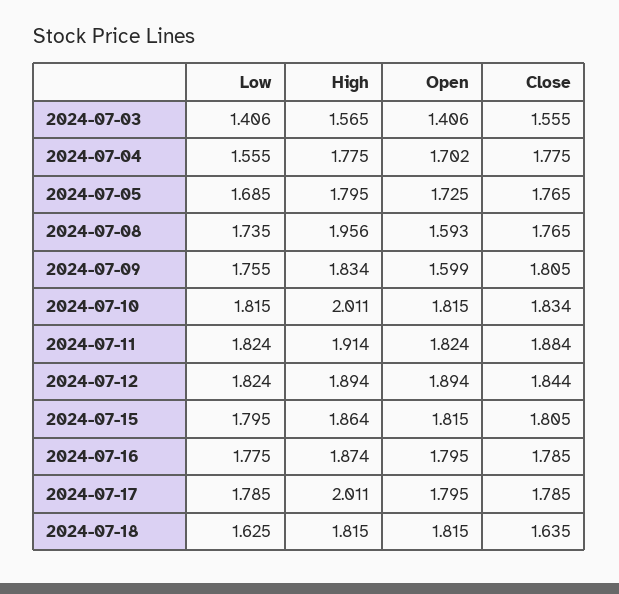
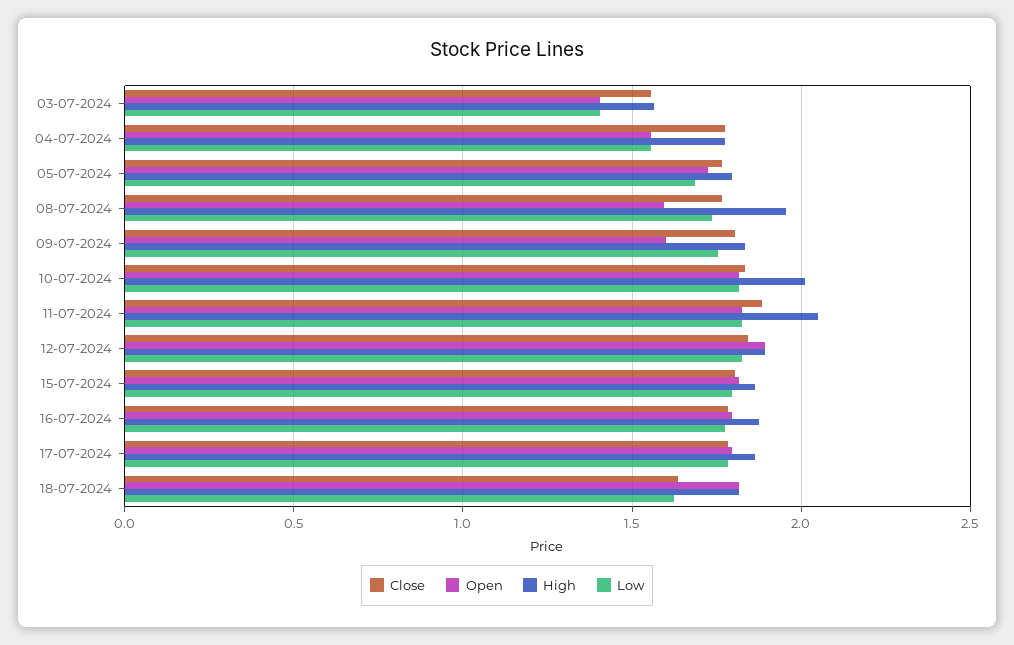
  {
    "Low": {
      "2024-07-03": 1.406,
      "2024-07-04": 1.555,
      "2024-07-05": 1.685,
      "2024-07-08": 1.735,
      "2024-07-09": 1.755,
      "2024-07-10": 1.815,
      "2024-07-11": 1.824,
      "2024-07-12": 1.824,
      "2024-07-15": 1.795,
      "2024-07-16": 1.775,
      "2024-07-17": 1.785,
      "2024-07-18": 1.625
    },
    "High": {
      "2024-07-03": 1.565,
      "2024-07-04": 1.775,
      "2024-07-05": 1.795,
      "2024-07-08": 1.956,
      "2024-07-09": 1.834,
      "2024-07-10": 2.011,
-     "2024-07-11": 1.914,
+     "2024-07-11": 2.05,
      "2024-07-12": 1.894,
      "2024-07-15": 1.864,
      "2024-07-16": 1.874,
-     "2024-07-17": 2.011,
+     "2024-07-17": 1.85,
      "2024-07-18": 1.815
    },
    "Open": {
      "2024-07-03": 1.406,
-     "2024-07-04": 1.702,
+     "2024-07-04": 1.55,
      "2024-07-05": 1.725,
      "2024-07-08": 1.593,
      "2024-07-09": 1.599,
      "2024-07-10": 1.815,
      "2024-07-11": 1.824,
      "2024-07-12": 1.894,
      "2024-07-15": 1.815,
      "2024-07-16": 1.795,
      "2024-07-17": 1.795,
      "2024-07-18": 1.815
    },
    "Close": {
      "2024-07-03": 1.555,
      "2024-07-04": 1.775,
      "2024-07-05": 1.765,
      "2024-07-08": 1.765,
      "2024-07-09": 1.805,
      "2024-07-10": 1.834,
      "2024-07-11": 1.884,
      "2024-07-12": 1.844,
      "2024-07-15": 1.805,
      "2024-07-16": 1.785,
      "2024-07-17": 1.785,
      "2024-07-18": 1.635
    }
  }

